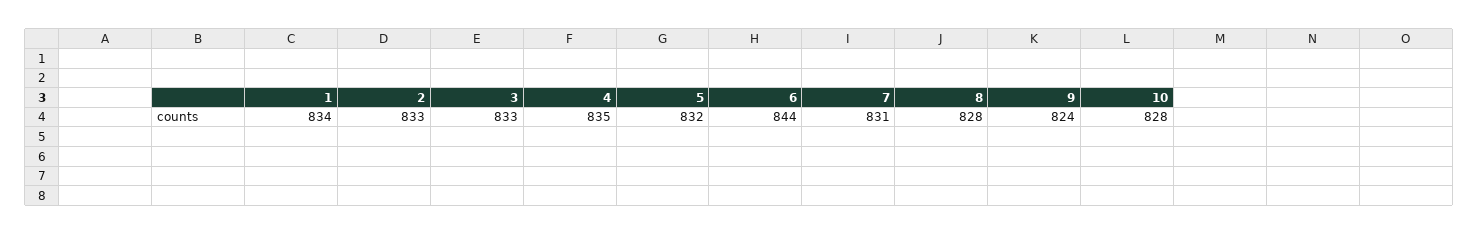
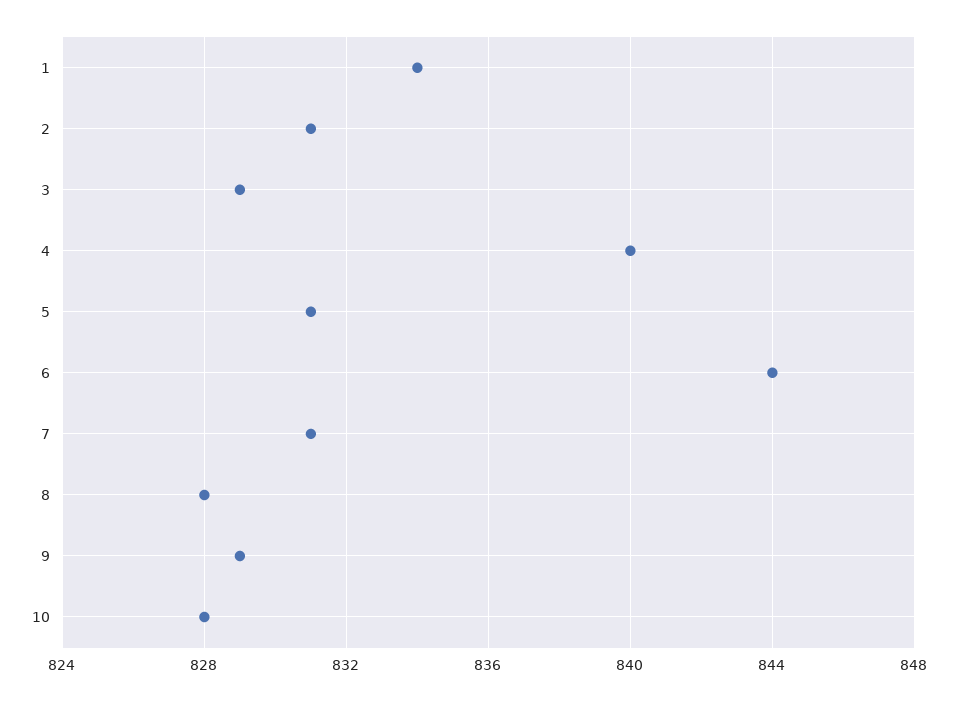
  {
    "1": 834,
-   "2": 833,
+   "2": 831,
-   "3": 833,
+   "3": 829,
-   "4": 835,
+   "4": 840,
-   "5": 832,
+   "5": 831,
    "6": 844,
    "7": 831,
    "8": 828,
-   "9": 824,
+   "9": 829,
    "10": 828
  }

